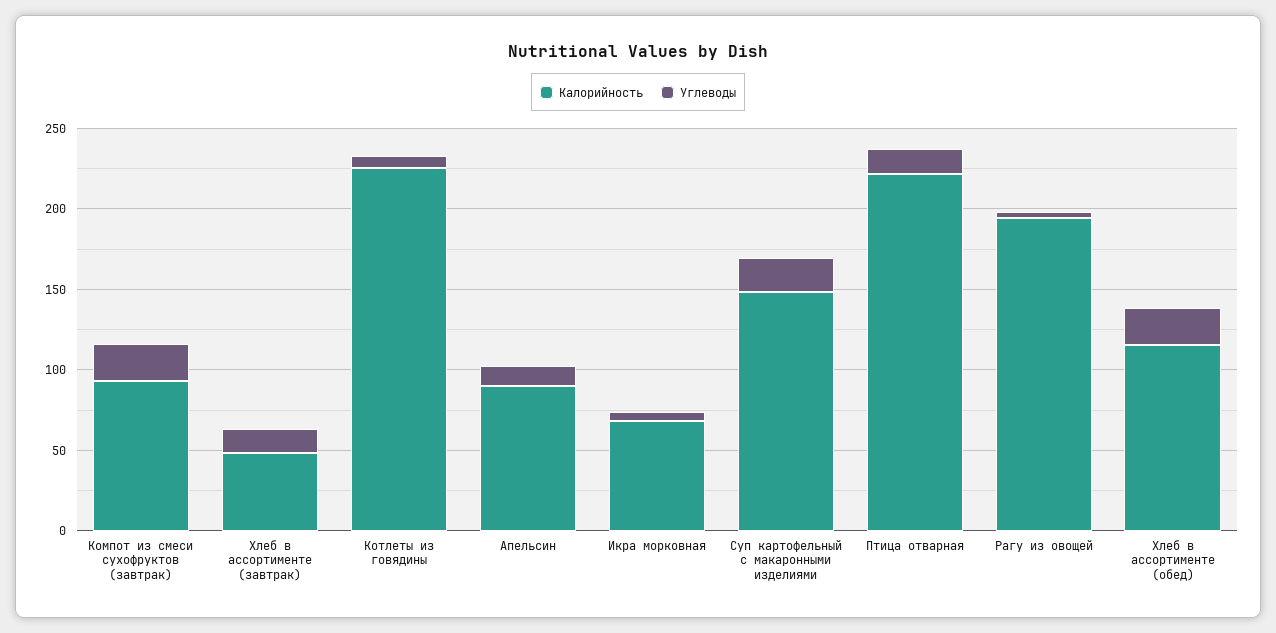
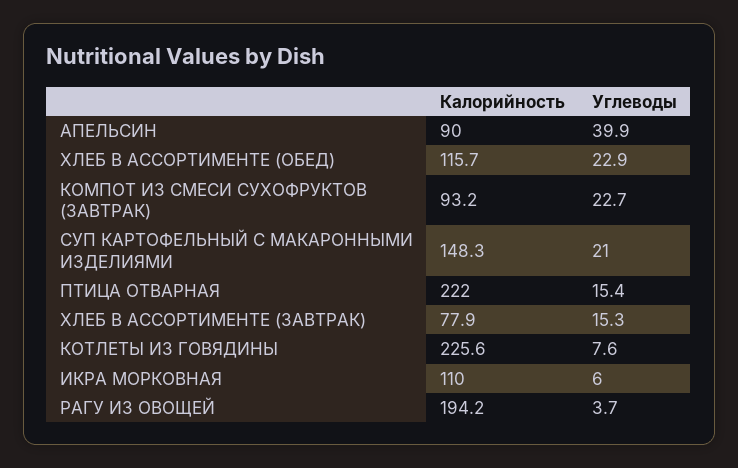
  {
    "Калорийность": {
      "Компот из смеси сухофруктов (завтрак)": 93.2,
-     "Хлеб в ассортименте (завтрак)": 50,
+     "Хлеб в ассортименте (завтрак)": 77.9,
      "Котлеты из говядины": 225.6,
      "Апельсин": 90,
-     "Икра морковная": 70,
+     "Икра морковная": 110,
      "Суп картофельный с макаронными изделиями": 148.3,
      "Птица отварная": 222,
      "Рагу из овощей": 194.2,
      "Хлеб в ассортименте (обед)": 115.7
    },
    "Углеводы": {
      "Компот из смеси сухофруктов (завтрак)": 22.7,
      "Хлеб в ассортименте (завтрак)": 15.3,
      "Котлеты из говядины": 7.6,
-     "Апельсин": 10,
+     "Апельсин": 39.9,
      "Икра морковная": 6,
      "Суп картофельный с макаронными изделиями": 21,
      "Птица отварная": 15.4,
      "Рагу из овощей": 3.7,
      "Хлеб в ассортименте (обед)": 22.9
    }
  }

